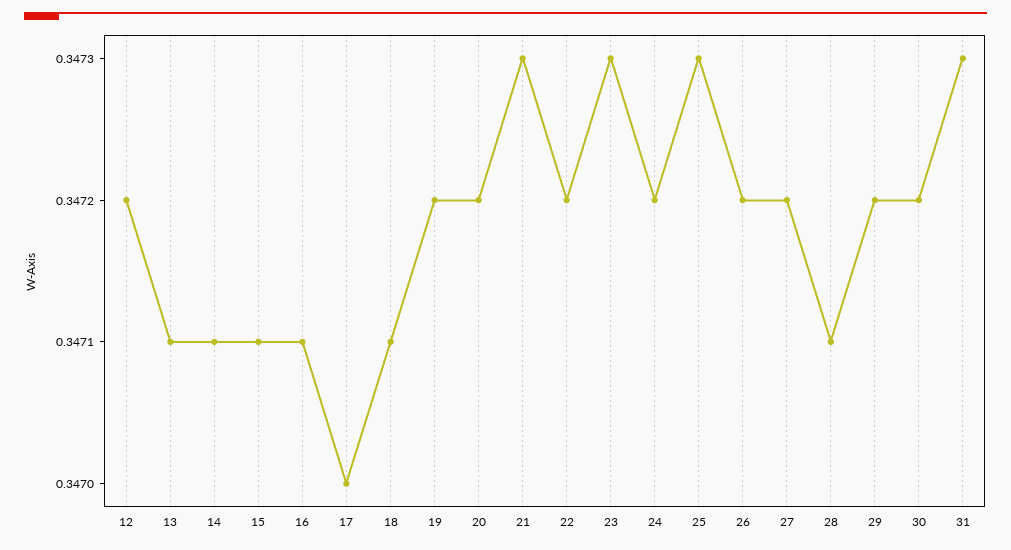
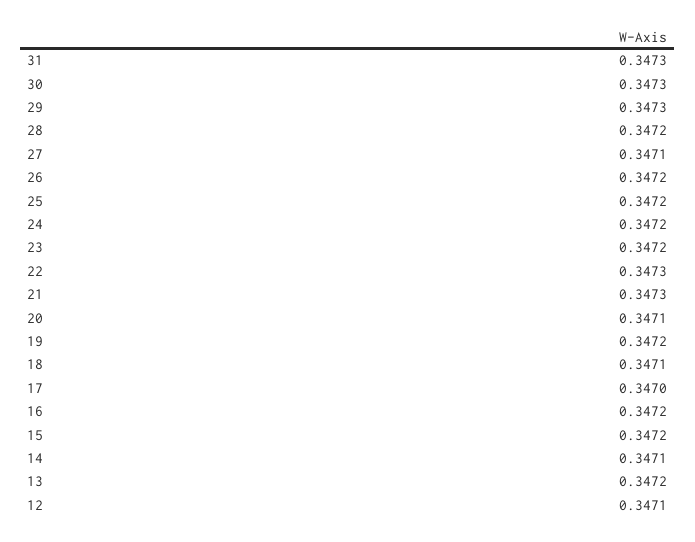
  {
-   "12": 0.3472,
+   "12": 0.3471,
-   "13": 0.3471,
+   "13": 0.3472,
    "14": 0.3471,
-   "15": 0.3471,
+   "15": 0.3472,
-   "16": 0.3471,
+   "16": 0.3472,
    "17": 0.347,
    "18": 0.3471,
    "19": 0.3472,
-   "20": 0.3472,
+   "20": 0.3471,
    "21": 0.3473,
-   "22": 0.3472,
+   "22": 0.3473,
-   "23": 0.3473,
+   "23": 0.3472,
    "24": 0.3472,
-   "25": 0.3473,
+   "25": 0.3472,
    "26": 0.3472,
-   "27": 0.3472,
+   "27": 0.3471,
-   "28": 0.3471,
+   "28": 0.3472,
-   "29": 0.3472,
+   "29": 0.3473,
-   "30": 0.3472,
+   "30": 0.3473,
    "31": 0.3473
  }

